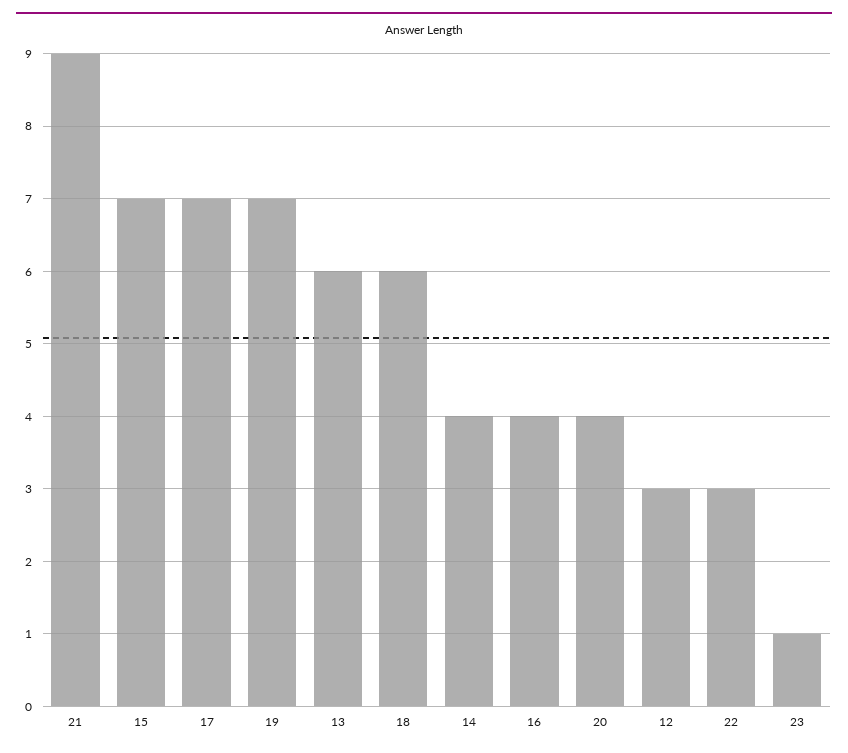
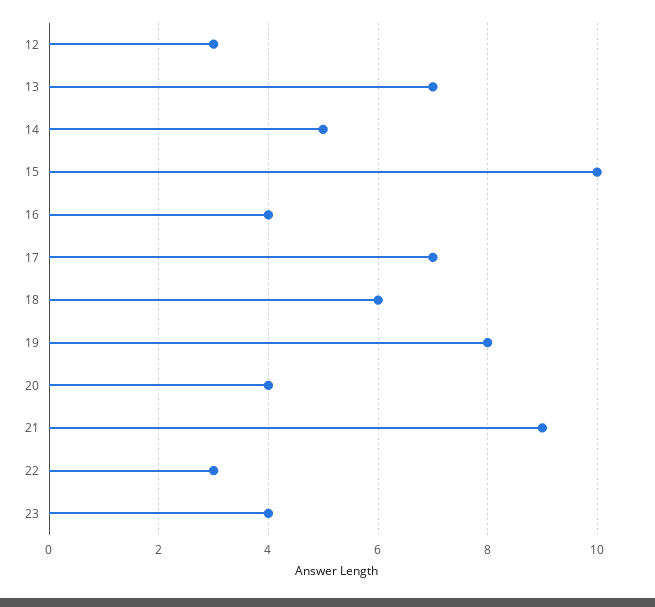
  {
    "21": 9,
-   "15": 7,
+   "15": 10,
    "17": 7,
-   "19": 7,
+   "19": 8,
-   "13": 6,
+   "13": 7,
    "18": 6,
-   "14": 4,
+   "14": 5,
    "16": 4,
    "20": 4,
    "12": 3,
    "22": 3,
-   "23": 1
+   "23": 4
  }

